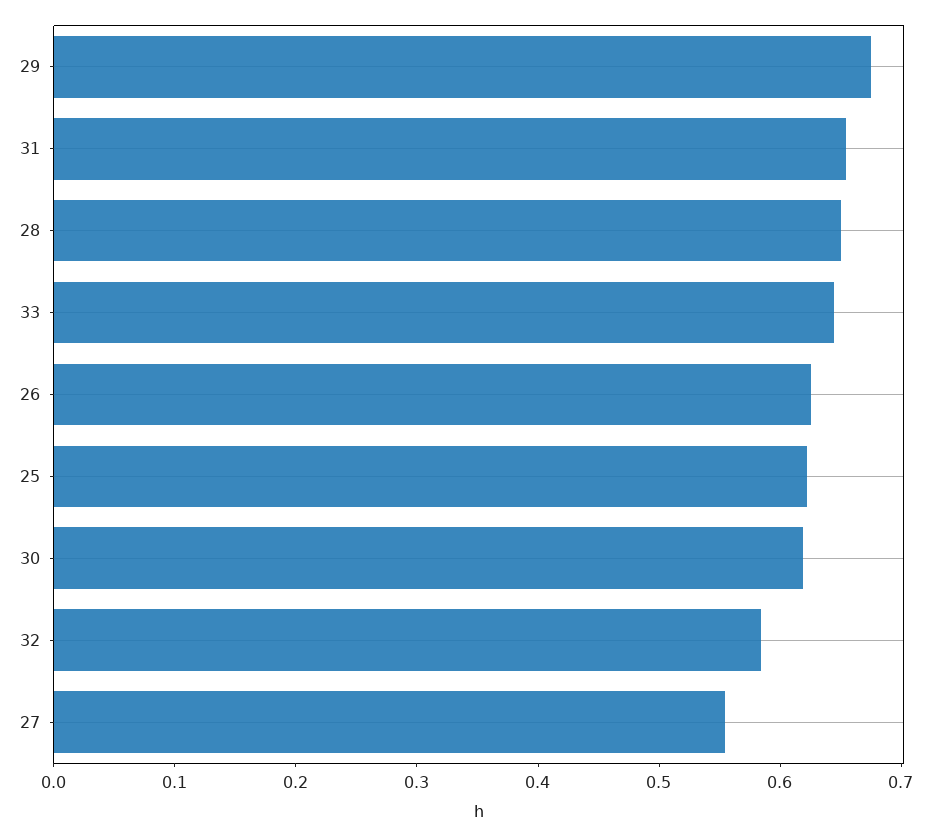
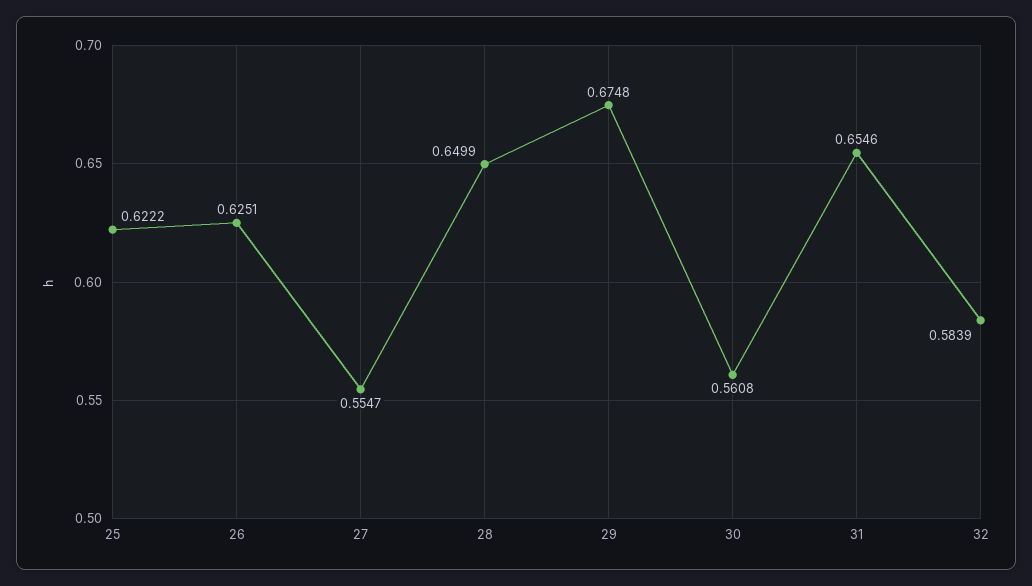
  {
    "29": 0.6748,
    "31": 0.6546,
    "28": 0.6499,
-   "33": 0.64,
    "26": 0.6251,
    "25": 0.6222,
-   "30": 0.62,
+   "30": 0.5608,
    "32": 0.5839,
    "27": 0.5547
  }

